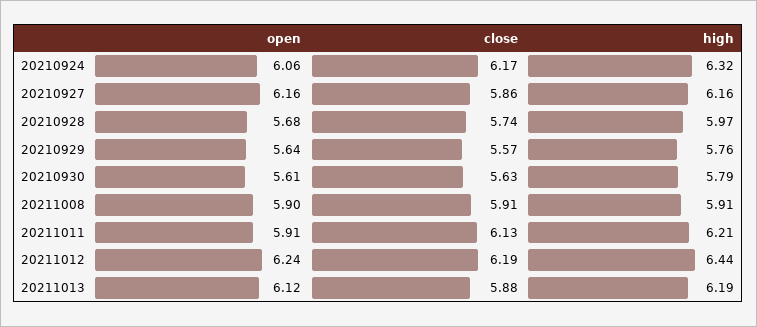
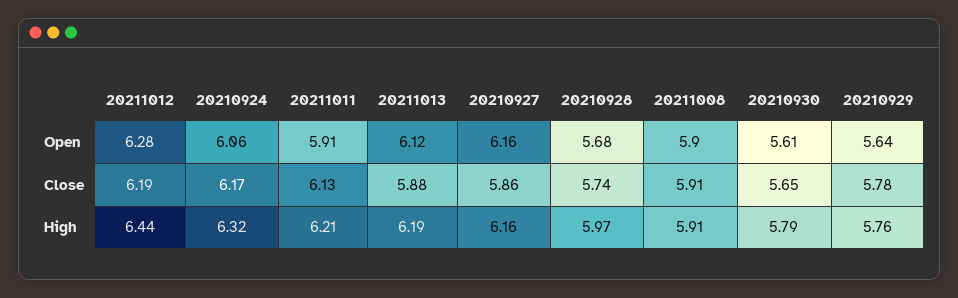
  {
    "open": {
      "20210924": 6.06,
      "20210927": 6.16,
      "20210928": 5.68,
      "20210929": 5.64,
      "20210930": 5.61,
      "20211008": 5.9,
      "20211011": 5.91,
-     "20211012": 6.24,
+     "20211012": 6.28,
      "20211013": 6.12
    },
    "close": {
      "20210924": 6.17,
      "20210927": 5.86,
      "20210928": 5.74,
-     "20210929": 5.57,
+     "20210929": 5.78,
-     "20210930": 5.63,
+     "20210930": 5.65,
      "20211008": 5.91,
      "20211011": 6.13,
      "20211012": 6.19,
      "20211013": 5.88
    },
    "high": {
      "20210924": 6.32,
      "20210927": 6.16,
      "20210928": 5.97,
      "20210929": 5.76,
      "20210930": 5.79,
      "20211008": 5.91,
      "20211011": 6.21,
      "20211012": 6.44,
      "20211013": 6.19
    }
  }

